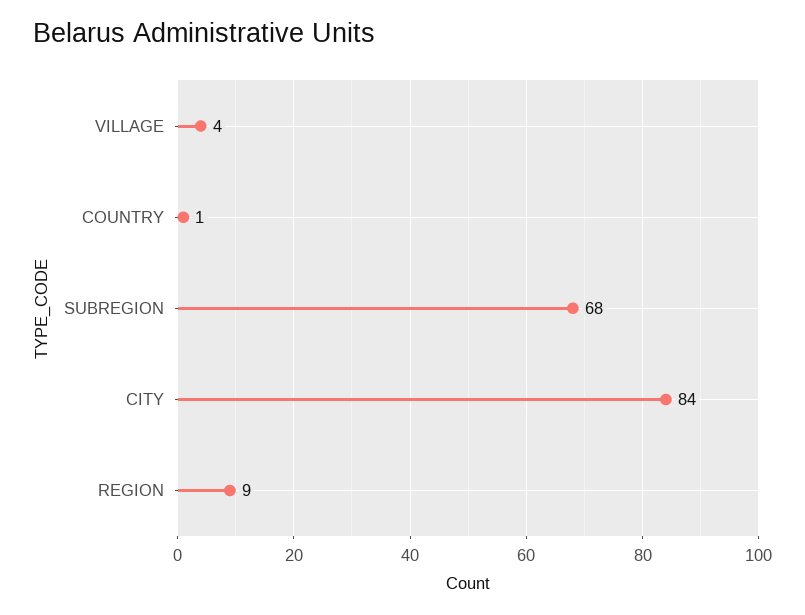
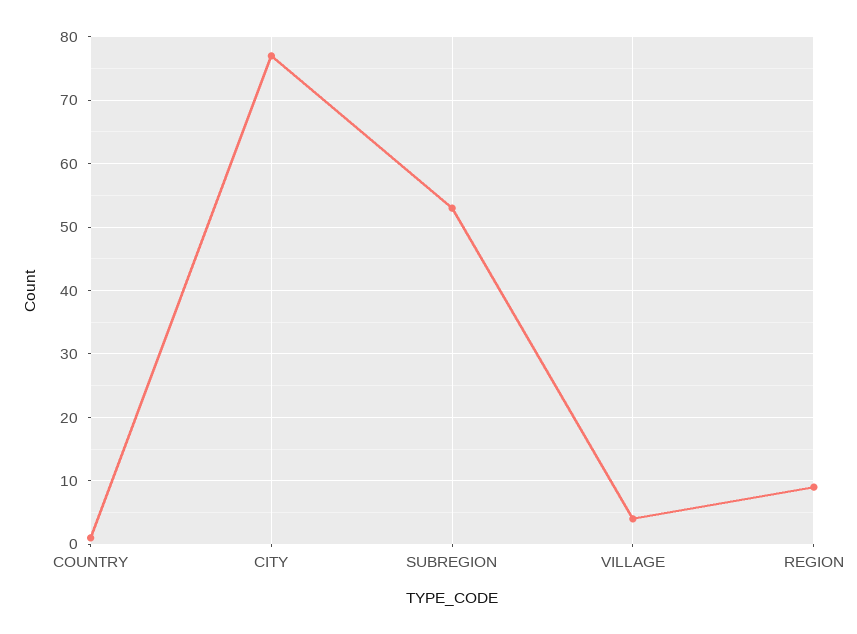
  {
    "VILLAGE": 4,
    "COUNTRY": 1,
-   "SUBREGION": 68,
+   "SUBREGION": 53,
-   "CITY": 84,
+   "CITY": 77,
    "REGION": 9
  }

